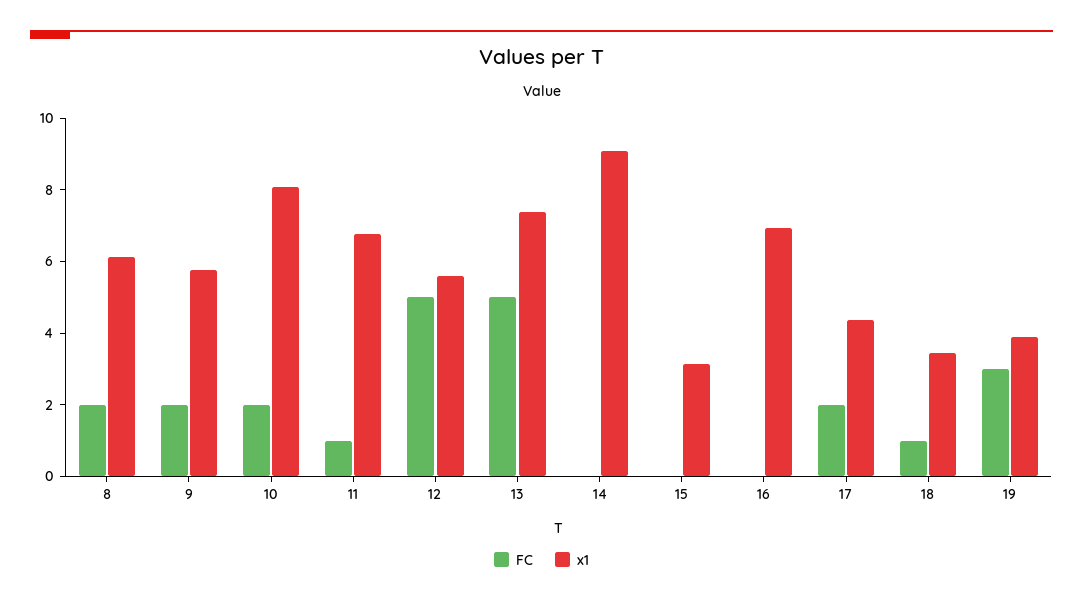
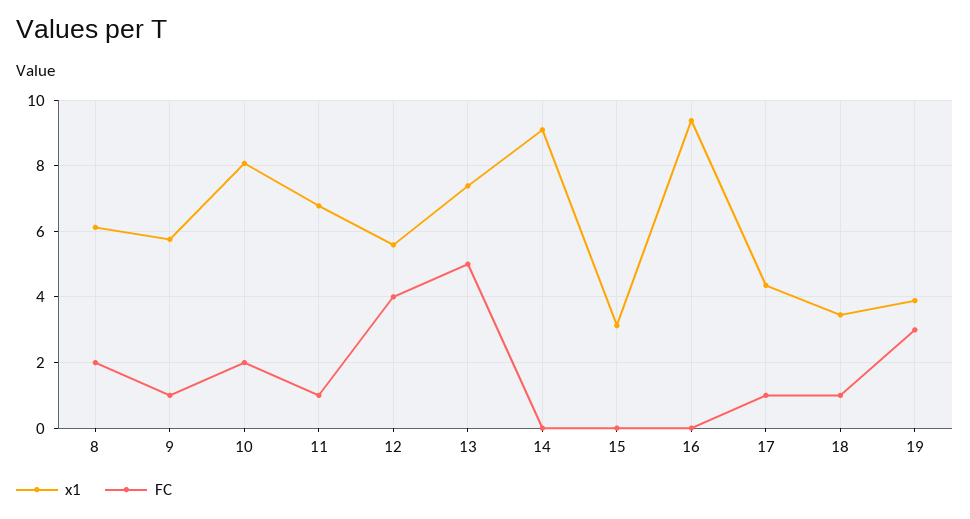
  {
    "FC": {
      "8": 2,
-     "9": 2,
+     "9": 1,
      "10": 2,
      "11": 1,
-     "12": 5,
+     "12": 4,
      "13": 5,
      "14": 0,
      "15": 0,
      "16": 0,
-     "17": 2,
+     "17": 1,
      "18": 1,
      "19": 3
    },
    "x1": {
      "8": 6.2,
      "9": 5.8,
      "10": 8,
      "11": 6.8,
      "12": 5.6,
      "13": 7.4,
      "14": 9,
      "15": 3.2,
-     "16": 7,
+     "16": 9.4,
      "17": 4.4,
      "18": 3.4,
      "19": 3.8
    }
  }

